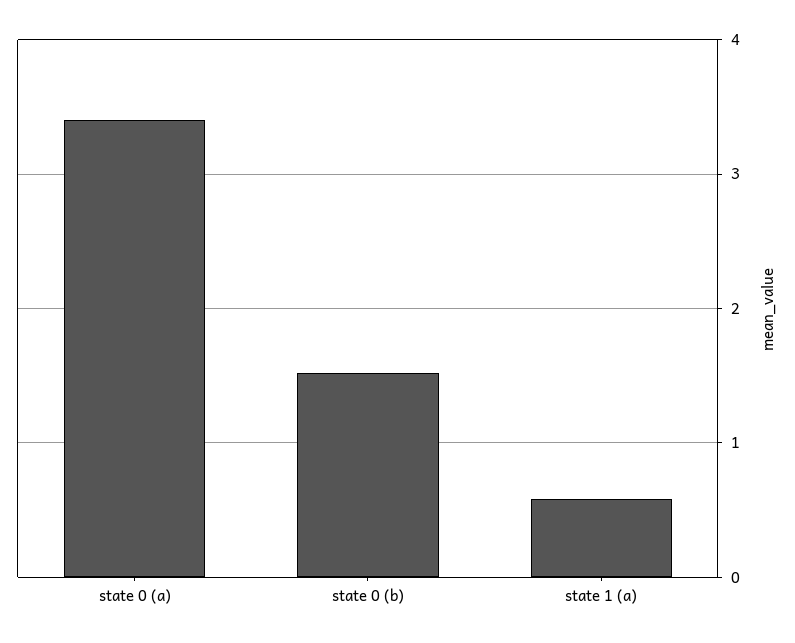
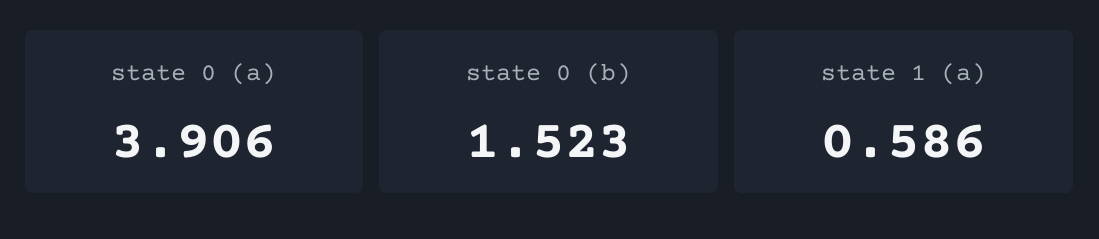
  {
-   "state 0 (a)": 3.4,
+   "state 0 (a)": 3.906,
    "state 0 (b)": 1.523,
    "state 1 (a)": 0.586
  }

